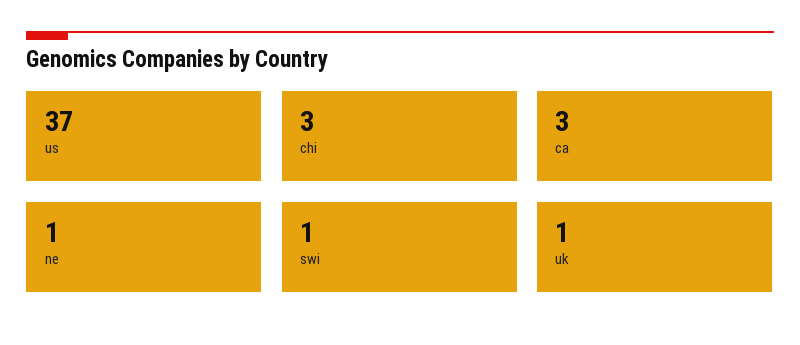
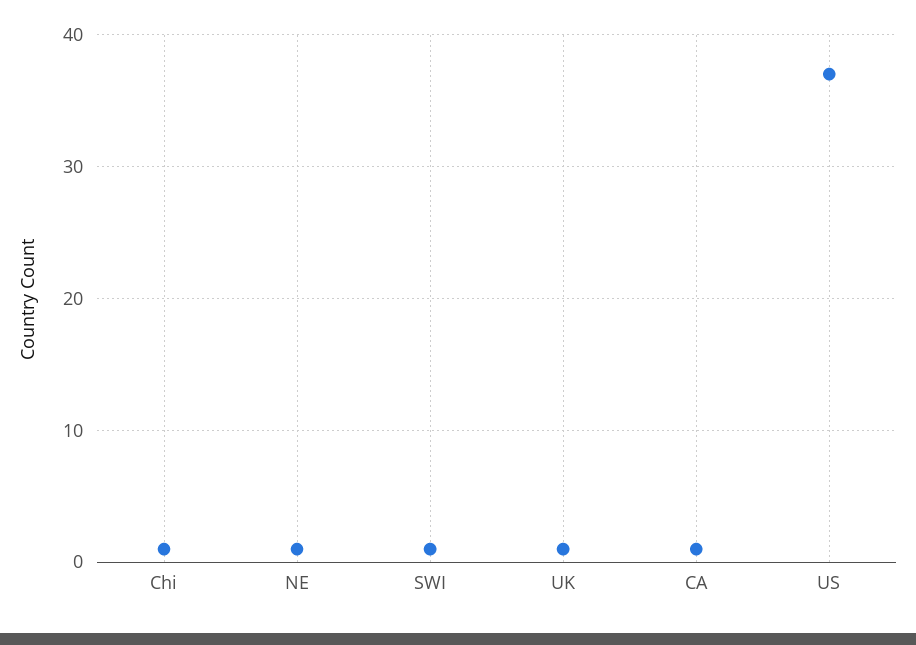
  {
    "us": 37,
-   "chi": 3,
+   "chi": 1,
-   "ca": 3,
+   "ca": 1,
    "ne": 1,
    "swi": 1,
    "uk": 1
  }

